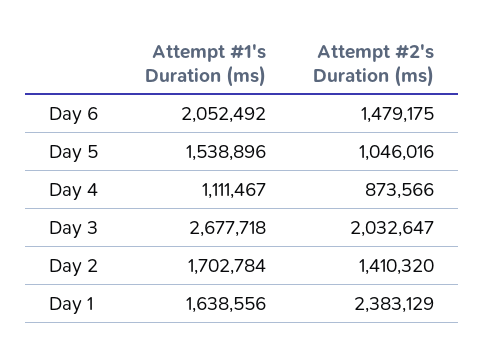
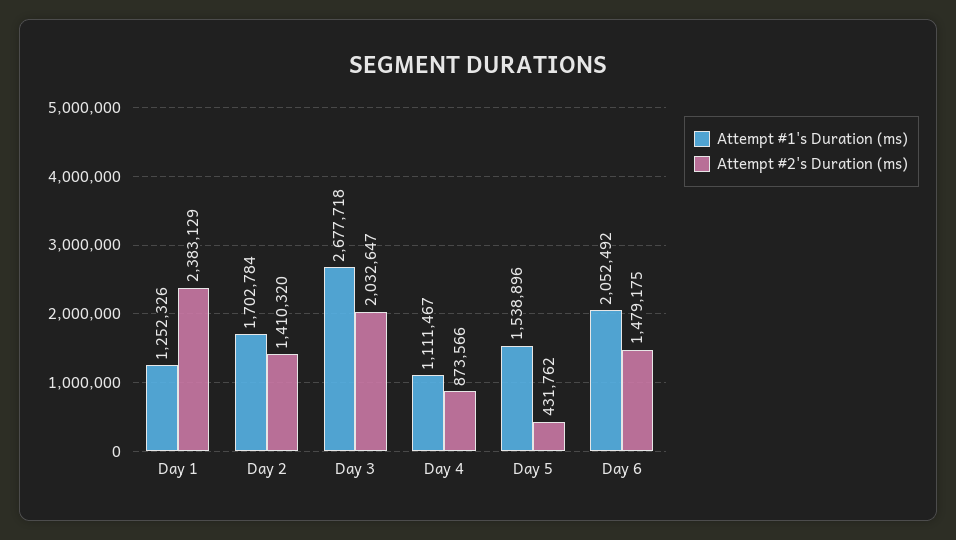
  {
    "Attempt #1's Duration (ms)": {
      "Day 6": 2052492,
      "Day 5": 1538896,
      "Day 4": 1111467,
      "Day 3": 2677718,
      "Day 2": 1702784,
-     "Day 1": 1638556
+     "Day 1": 1252326
    },
    "Attempt #2's Duration (ms)": {
      "Day 6": 1479175,
-     "Day 5": 1046016,
+     "Day 5": 431762,
      "Day 4": 873566,
      "Day 3": 2032647,
      "Day 2": 1410320,
      "Day 1": 2383129
    }
  }

